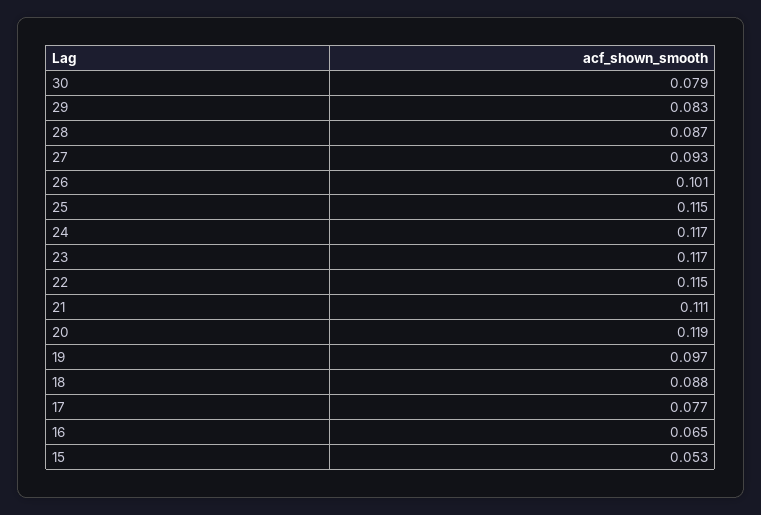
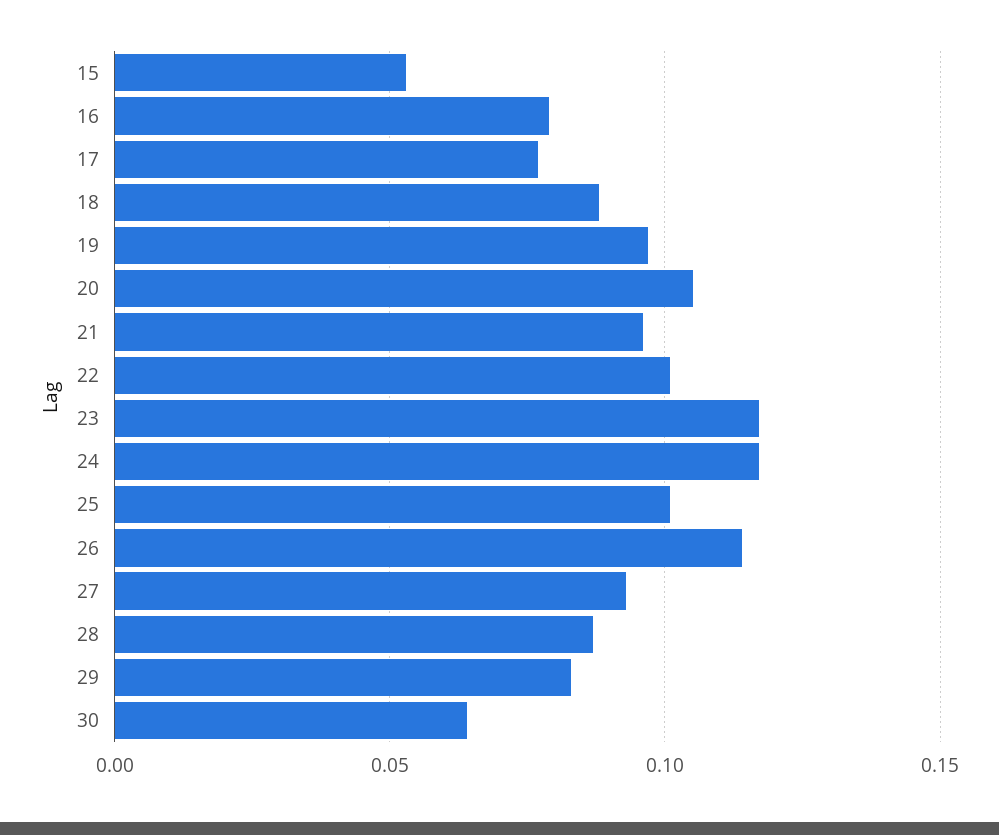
  {
-   "30": 0.079,
+   "30": 0.065,
    "29": 0.083,
    "28": 0.087,
    "27": 0.093,
-   "26": 0.101,
+   "26": 0.115,
-   "25": 0.115,
+   "25": 0.1,
    "24": 0.117,
    "23": 0.117,
-   "22": 0.115,
+   "22": 0.1,
-   "21": 0.111,
+   "21": 0.095,
-   "20": 0.119,
+   "20": 0.105,
    "19": 0.097,
    "18": 0.088,
    "17": 0.077,
-   "16": 0.065,
+   "16": 0.08,
    "15": 0.053
  }

